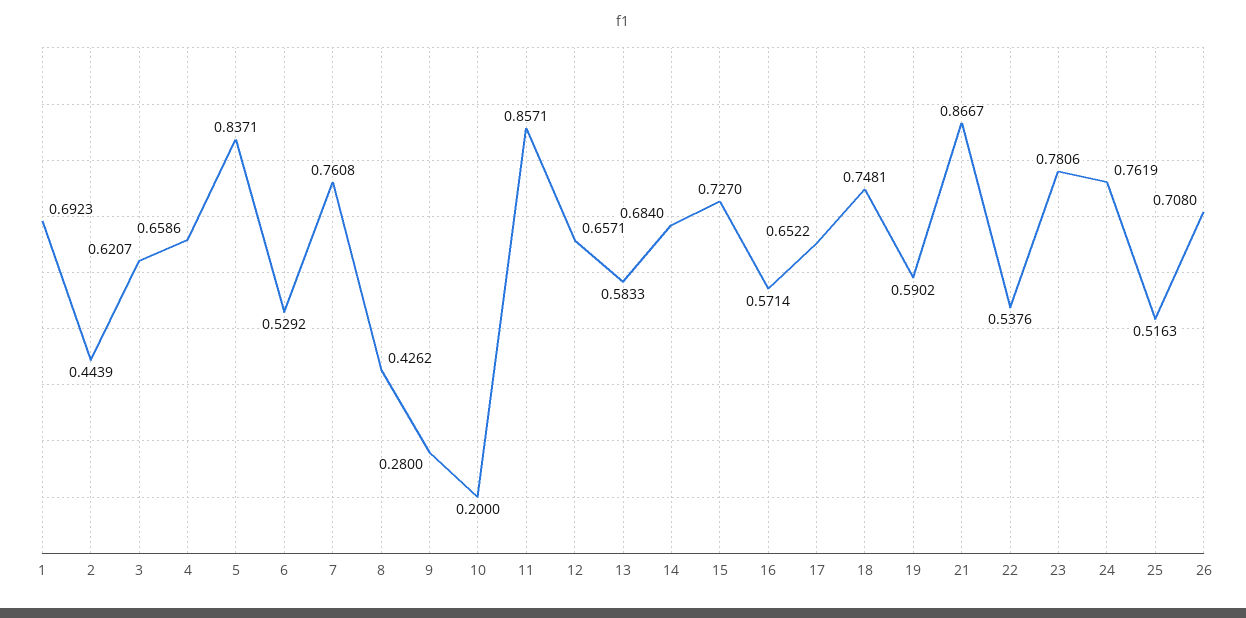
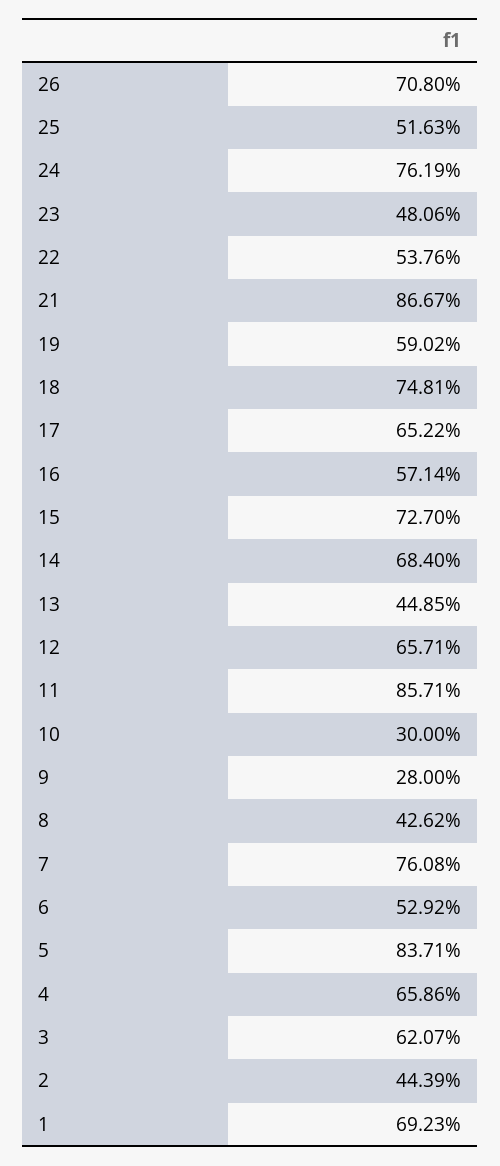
  {
    "1": 0.6923,
    "2": 0.4439,
    "3": 0.6207,
    "4": 0.6586,
    "5": 0.8371,
    "6": 0.5292,
    "7": 0.7608,
    "8": 0.4262,
    "9": 0.28,
-   "10": 0.2,
+   "10": 0.3,
    "11": 0.8571,
    "12": 0.6571,
-   "13": 0.5833,
+   "13": 0.4485,
    "14": 0.684,
    "15": 0.727,
    "16": 0.5714,
    "17": 0.6522,
    "18": 0.7481,
    "19": 0.5902,
    "21": 0.8667,
    "22": 0.5376,
-   "23": 0.7806,
+   "23": 0.4806,
    "24": 0.7619,
    "25": 0.5163,
    "26": 0.708
  }

